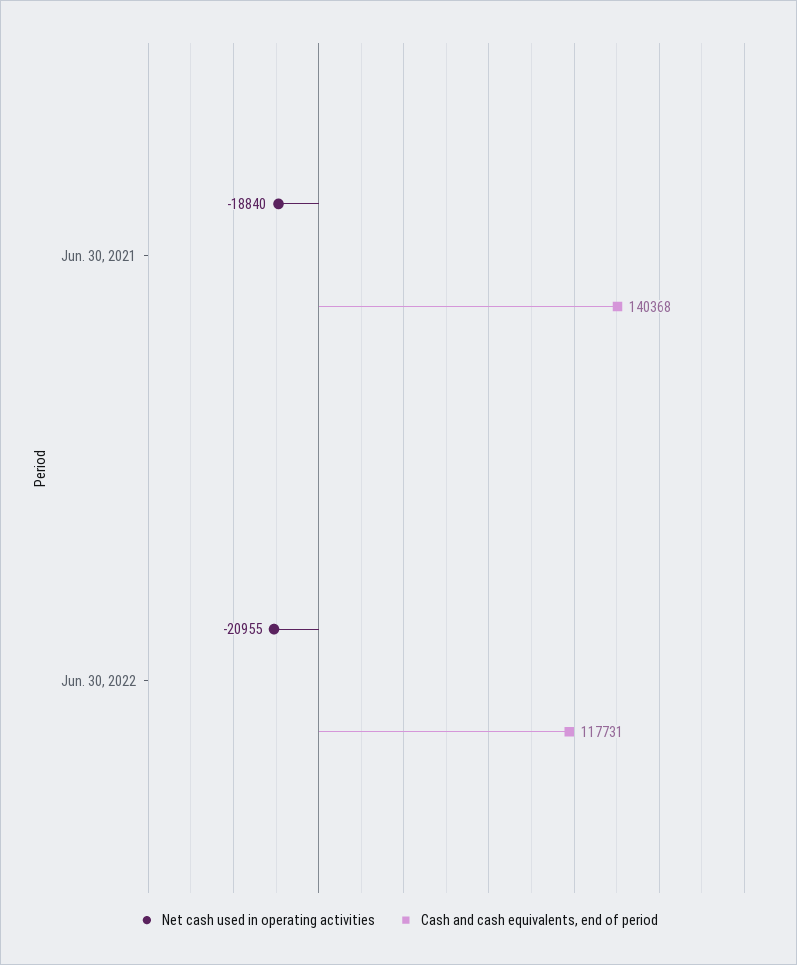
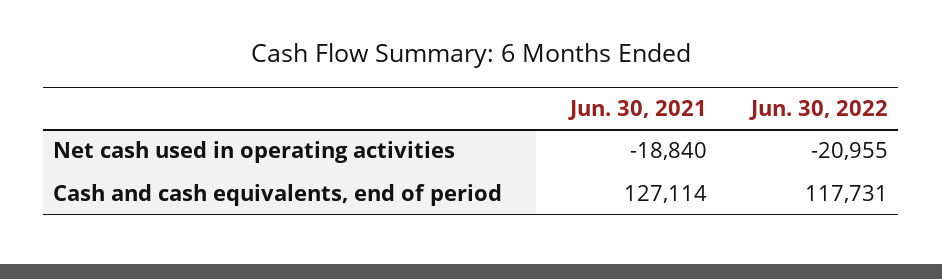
  {
    "Net cash used in operating activities": {
      "Jun. 30, 2021": -18840,
      "Jun. 30, 2022": -20955
    },
    "Cash and cash equivalents, end of period": {
-     "Jun. 30, 2021": 140368,
+     "Jun. 30, 2021": 127114,
      "Jun. 30, 2022": 117731
    }
  }

